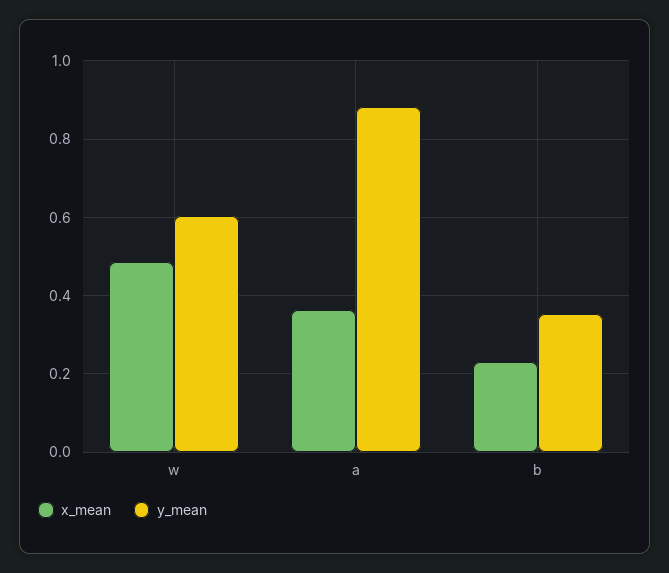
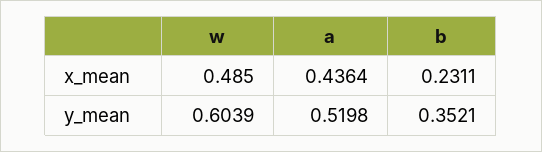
  {
    "x_mean": {
      "w": 0.485,
-     "a": 0.36,
+     "a": 0.4364,
      "b": 0.2311
    },
    "y_mean": {
      "w": 0.6039,
-     "a": 0.88,
+     "a": 0.5198,
      "b": 0.3521
    }
  }

